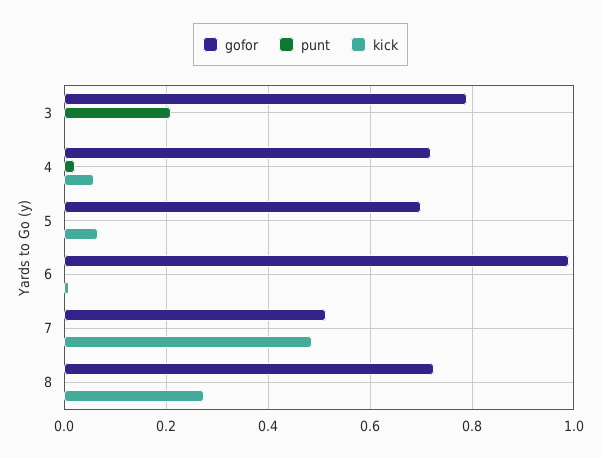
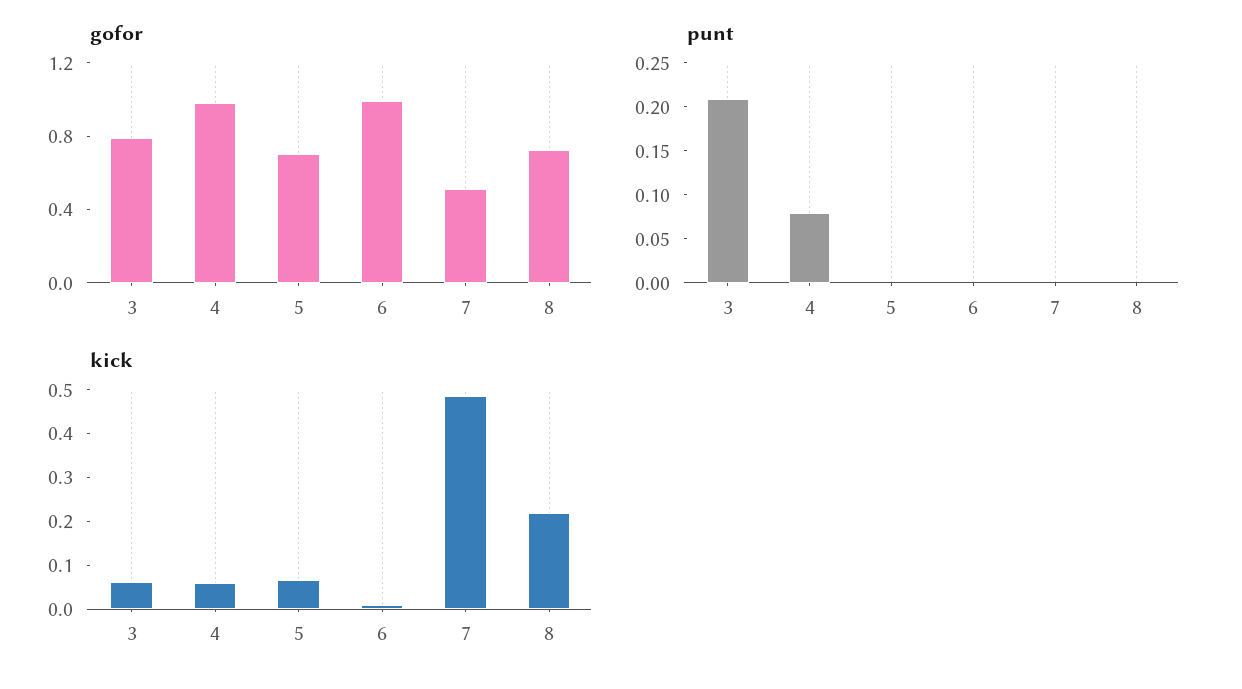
  {
    "gofor": {
      "3": 0.8,
-     "4": 0.72,
+     "4": 1,
      "5": 0.7,
      "6": 1,
      "7": 0.52,
      "8": 0.72
    },
    "punt": {
      "3": 0.21,
-     "4": 0.02,
+     "4": 0.08,
      "5": 0,
      "6": 0,
      "7": 0,
      "8": 0
    },
    "kick": {
-     "3": 0,
+     "3": 0.06,
      "4": 0.06,
      "5": 0.06,
      "6": 0,
      "7": 0.48,
-     "8": 0.28
+     "8": 0.22
    }
  }

